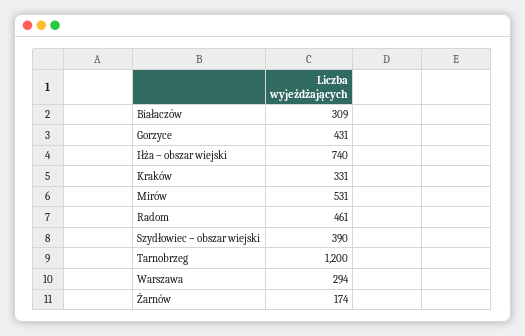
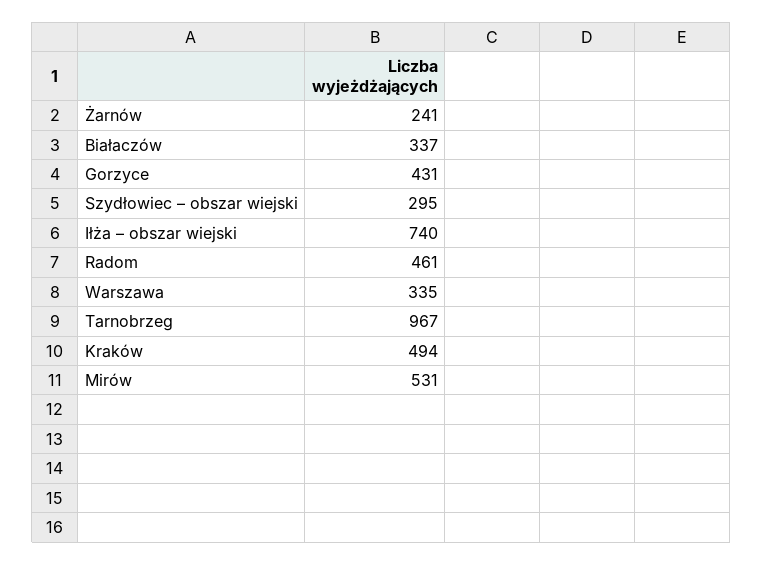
  {
-   "Białaczów": 309,
+   "Białaczów": 337,
    "Gorzyce": 431,
    "Iłża – obszar wiejski": 740,
-   "Kraków": 331,
+   "Kraków": 494,
    "Mirów": 531,
    "Radom": 461,
-   "Szydłowiec – obszar wiejski": 390,
+   "Szydłowiec – obszar wiejski": 295,
-   "Tarnobrzeg": 1200,
+   "Tarnobrzeg": 967,
-   "Warszawa": 294,
+   "Warszawa": 335,
-   "Żarnów": 174
+   "Żarnów": 241
  }

